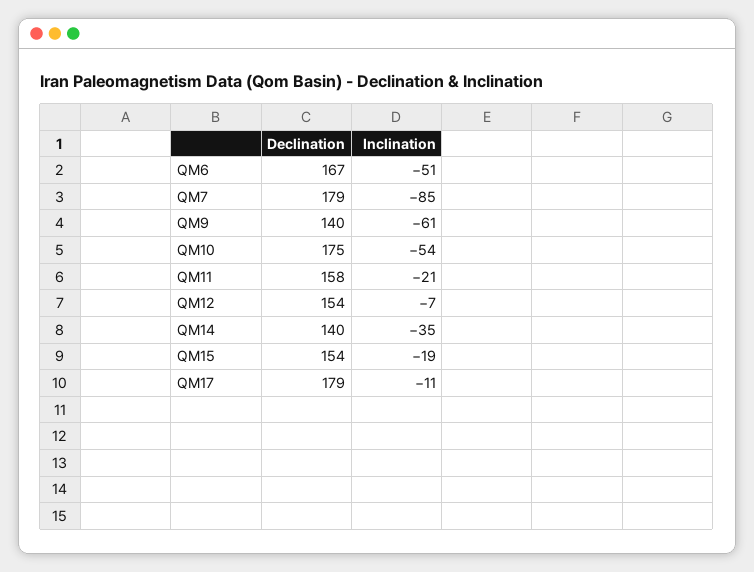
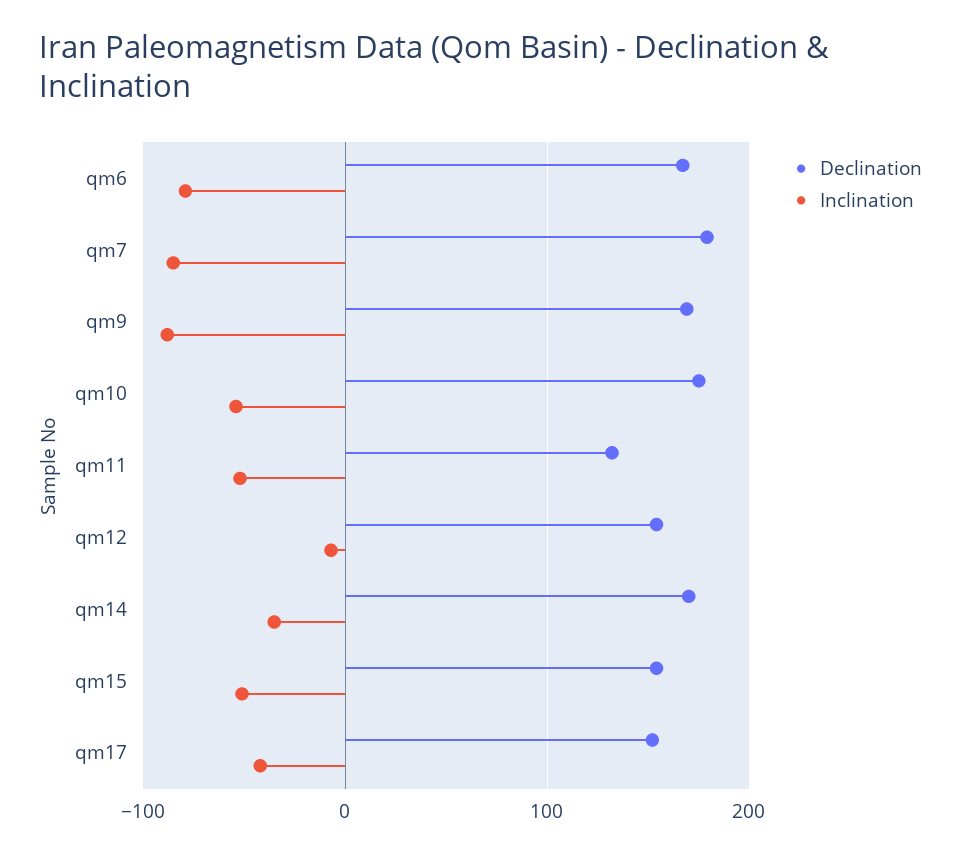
  {
    "Declination": {
      "QM6": 167,
      "QM7": 179,
-     "QM9": 140,
+     "QM9": 170,
      "QM10": 175,
-     "QM11": 158,
+     "QM11": 130,
      "QM12": 154,
-     "QM14": 140,
+     "QM14": 170,
      "QM15": 154,
-     "QM17": 179
+     "QM17": 150
    },
    "Inclination": {
-     "QM6": -51,
+     "QM6": -80,
      "QM7": -85,
-     "QM9": -61,
+     "QM9": -90,
      "QM10": -54,
-     "QM11": -21,
+     "QM11": -50,
      "QM12": -7,
      "QM14": -35,
-     "QM15": -19,
+     "QM15": -50,
-     "QM17": -11
+     "QM17": -40
    }
  }

